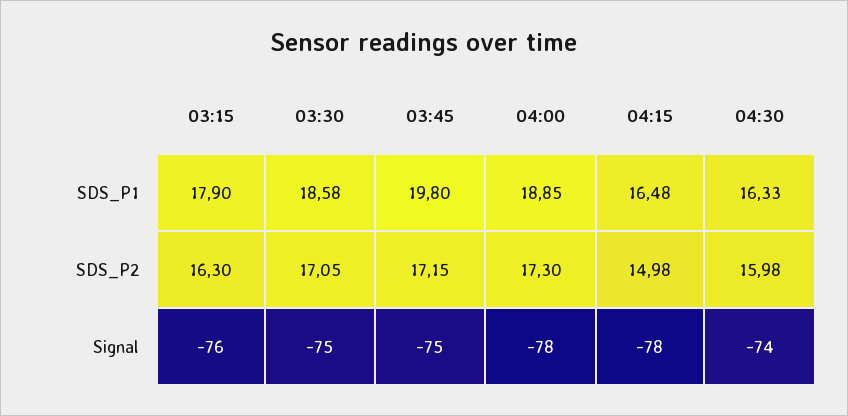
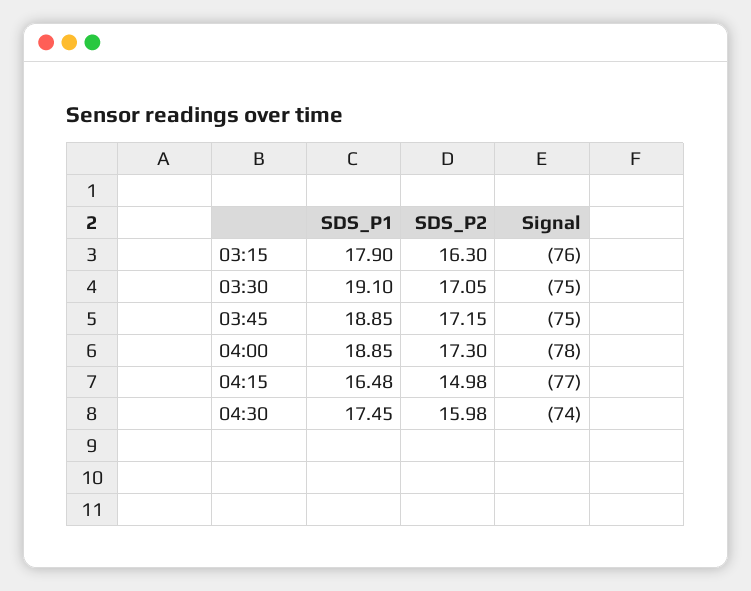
  {
    "03:15": {
      "SDS_P1": 17.9,
      "SDS_P2": 16.3,
      "Signal": -76
    },
    "03:30": {
-     "SDS_P1": 18.58,
+     "SDS_P1": 19.1,
      "SDS_P2": 17.05,
      "Signal": -75
    },
    "03:45": {
-     "SDS_P1": 19.8,
+     "SDS_P1": 18.85,
      "SDS_P2": 17.15,
      "Signal": -75
    },
    "04:00": {
      "SDS_P1": 18.85,
      "SDS_P2": 17.3,
      "Signal": -78
    },
    "04:15": {
      "SDS_P1": 16.48,
      "SDS_P2": 14.98,
-     "Signal": -78
+     "Signal": -77
    },
    "04:30": {
-     "SDS_P1": 16.33,
+     "SDS_P1": 17.45,
      "SDS_P2": 15.98,
      "Signal": -74
    }
  }

